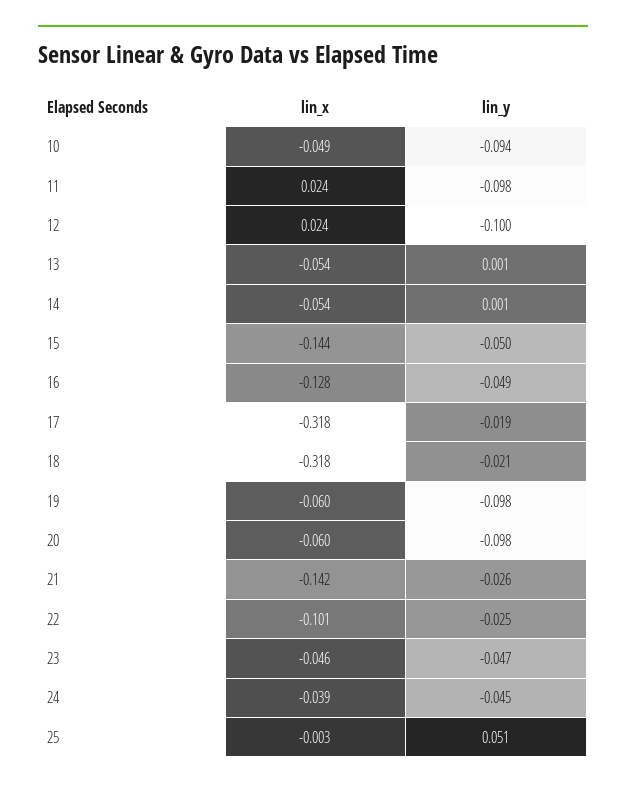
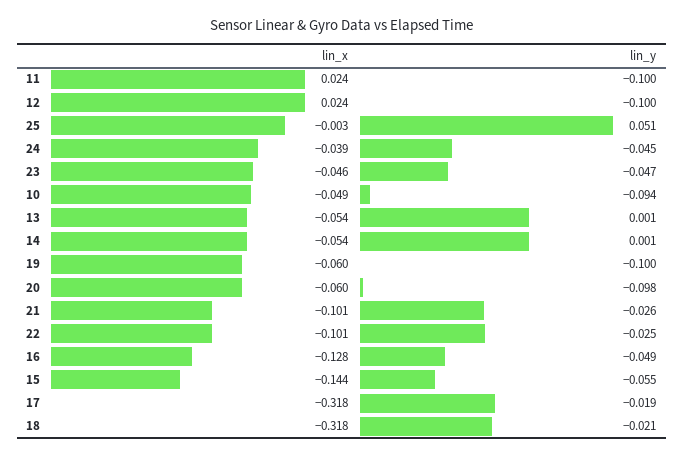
  {
    "lin_x": {
      "10": -0.049,
      "11": 0.024,
      "12": 0.024,
      "13": -0.054,
      "14": -0.054,
      "15": -0.144,
      "16": -0.128,
      "17": -0.318,
      "18": -0.318,
      "19": -0.06,
      "20": -0.06,
-     "21": -0.142,
+     "21": -0.101,
      "22": -0.101,
      "23": -0.046,
      "24": -0.039,
      "25": -0.003
    },
    "lin_y": {
      "10": -0.094,
-     "11": -0.098,
+     "11": -0.1,
      "12": -0.1,
      "13": 0.001,
      "14": 0.001,
-     "15": -0.05,
+     "15": -0.055,
      "16": -0.049,
      "17": -0.019,
      "18": -0.021,
-     "19": -0.098,
+     "19": -0.1,
      "20": -0.098,
      "21": -0.026,
      "22": -0.025,
      "23": -0.047,
      "24": -0.045,
      "25": 0.051
    }
  }

